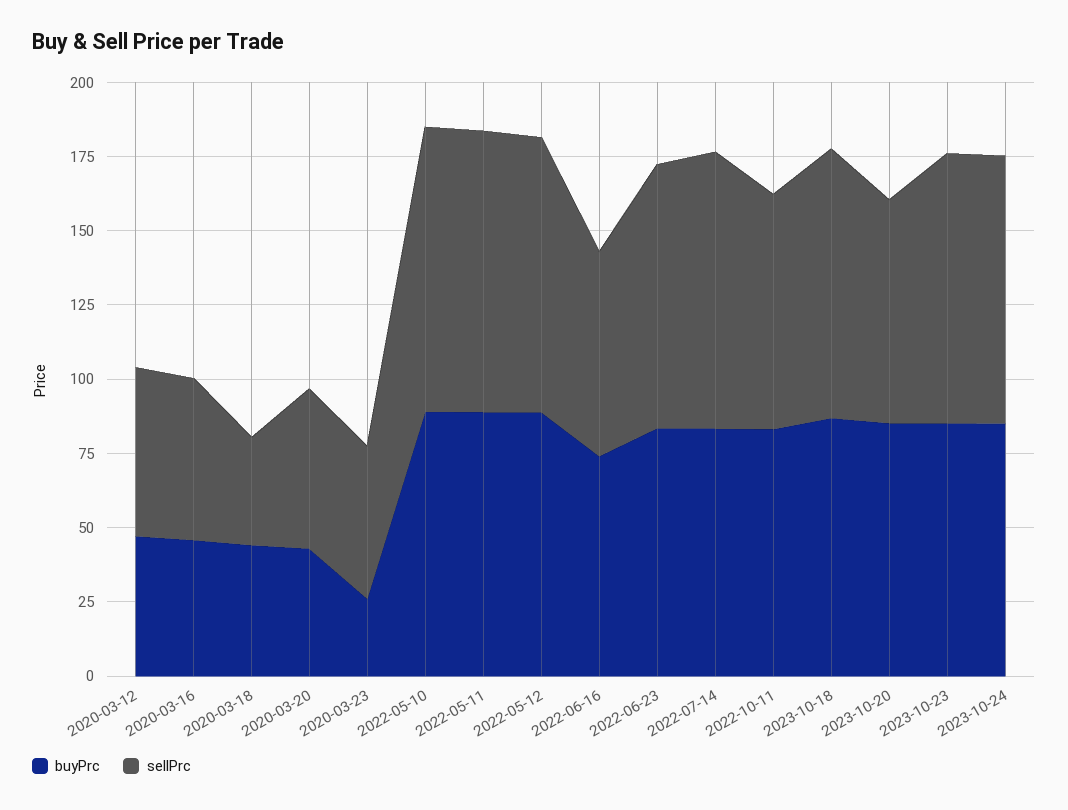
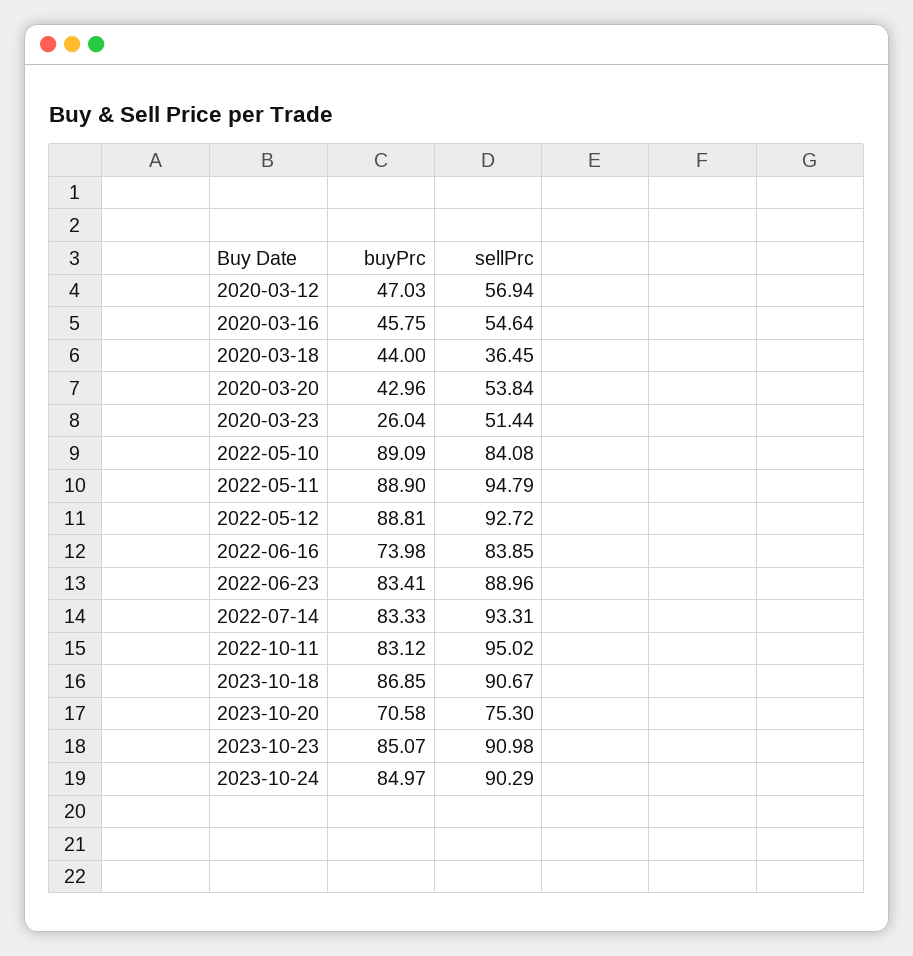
  {
    "buyPrc": {
      "2020-03-12": 47.03,
      "2020-03-16": 45.75,
      "2020-03-18": 44,
      "2020-03-20": 42.96,
      "2020-03-23": 26.04,
      "2022-05-10": 89.09,
      "2022-05-11": 88.9,
      "2022-05-12": 88.81,
      "2022-06-16": 73.98,
      "2022-06-23": 83.41,
      "2022-07-14": 83.33,
      "2022-10-11": 83.12,
      "2023-10-18": 86.85,
-     "2023-10-20": 85,
+     "2023-10-20": 70.58,
      "2023-10-23": 85.07,
      "2023-10-24": 84.97
    },
    "sellPrc": {
      "2020-03-12": 56.94,
      "2020-03-16": 54.64,
      "2020-03-18": 36.45,
      "2020-03-20": 53.84,
      "2020-03-23": 51.44,
-     "2022-05-10": 95,
+     "2022-05-10": 84.08,
      "2022-05-11": 94.79,
      "2022-05-12": 92.72,
-     "2022-06-16": 70,
+     "2022-06-16": 83.85,
      "2022-06-23": 88.96,
      "2022-07-14": 93.31,
-     "2022-10-11": 80,
+     "2022-10-11": 95.02,
      "2023-10-18": 90.67,
      "2023-10-20": 75.3,
      "2023-10-23": 90.98,
      "2023-10-24": 90.29
    }
  }

